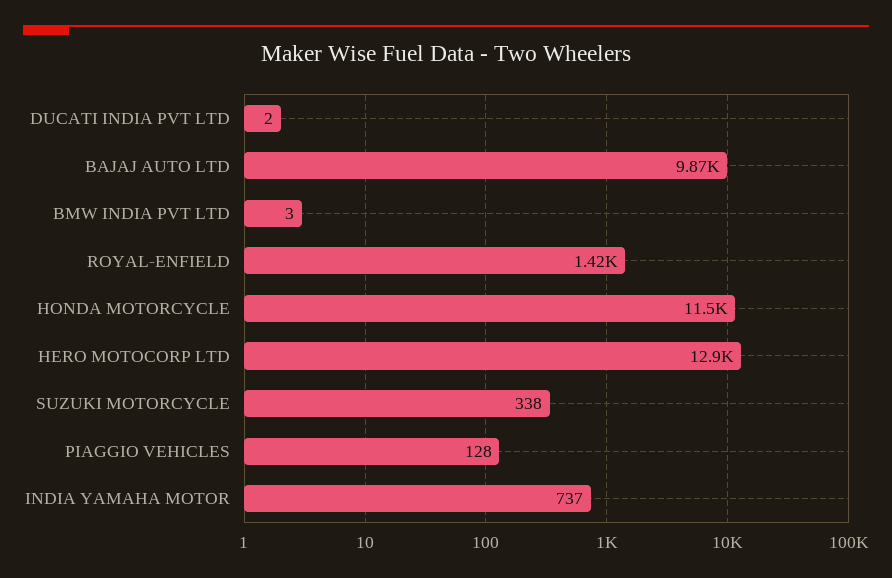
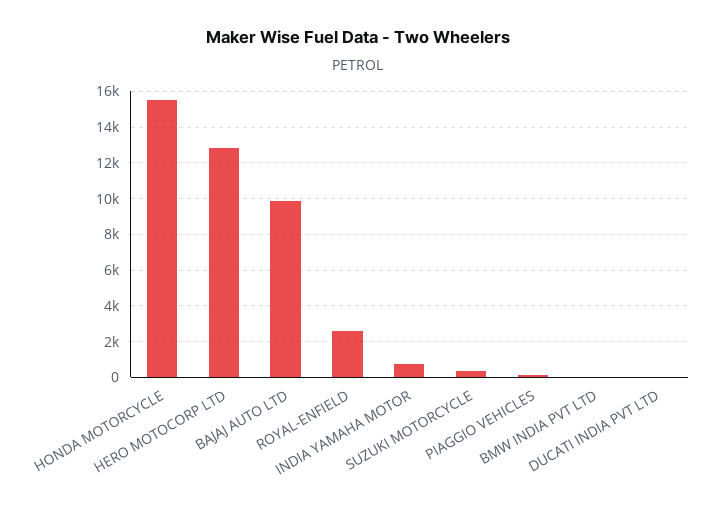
  {
    "DUCATI INDIA PVT LTD": 2,
    "BAJAJ AUTO LTD": 9870,
    "BMW INDIA PVT LTD": 3,
-   "ROYAL-ENFIELD": 1420,
+   "ROYAL-ENFIELD": 2500,
-   "HONDA MOTORCYCLE": 11500,
+   "HONDA MOTORCYCLE": 15500,
    "HERO MOTOCORP LTD": 12900,
    "SUZUKI MOTORCYCLE": 338,
    "PIAGGIO VEHICLES": 128,
    "INDIA YAMAHA MOTOR": 737
  }

